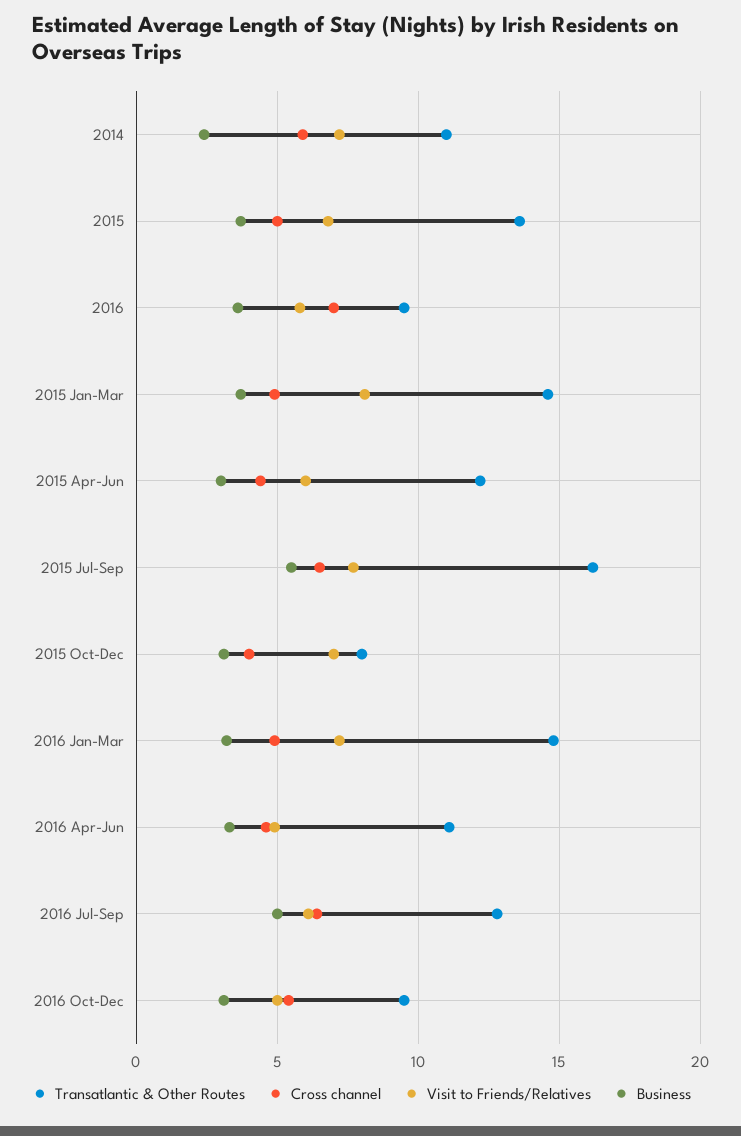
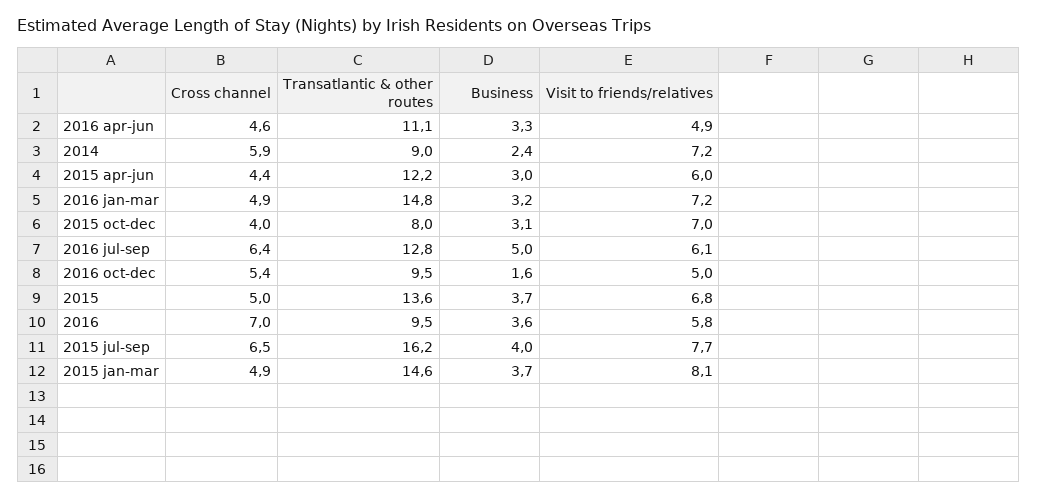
  {
    "Transatlantic & Other Routes": {
-     "2014": 11,
+     "2014": 9,
      "2015": 13.6,
      "2016": 9.5,
      "2015 Jan-Mar": 14.6,
      "2015 Apr-Jun": 12.2,
      "2015 Jul-Sep": 16.2,
      "2015 Oct-Dec": 8,
      "2016 Jan-Mar": 14.8,
      "2016 Apr-Jun": 11.1,
      "2016 Jul-Sep": 12.8,
      "2016 Oct-Dec": 9.5
    },
    "Cross channel": {
      "2014": 5.9,
      "2015": 5,
      "2016": 7,
      "2015 Jan-Mar": 4.9,
      "2015 Apr-Jun": 4.4,
      "2015 Jul-Sep": 6.5,
      "2015 Oct-Dec": 4,
      "2016 Jan-Mar": 4.9,
      "2016 Apr-Jun": 4.6,
      "2016 Jul-Sep": 6.4,
      "2016 Oct-Dec": 5.4
    },
    "Visit to Friends/Relatives": {
      "2014": 7.2,
      "2015": 6.8,
      "2016": 5.8,
      "2015 Jan-Mar": 8.1,
      "2015 Apr-Jun": 6,
      "2015 Jul-Sep": 7.7,
      "2015 Oct-Dec": 7,
      "2016 Jan-Mar": 7.2,
      "2016 Apr-Jun": 4.9,
      "2016 Jul-Sep": 6.1,
      "2016 Oct-Dec": 5
    },
    "Business": {
      "2014": 2.4,
      "2015": 3.7,
      "2016": 3.6,
      "2015 Jan-Mar": 3.7,
      "2015 Apr-Jun": 3,
-     "2015 Jul-Sep": 5.5,
+     "2015 Jul-Sep": 4,
      "2015 Oct-Dec": 3.1,
      "2016 Jan-Mar": 3.2,
      "2016 Apr-Jun": 3.3,
      "2016 Jul-Sep": 5,
-     "2016 Oct-Dec": 3
+     "2016 Oct-Dec": 1.6
    }
  }

